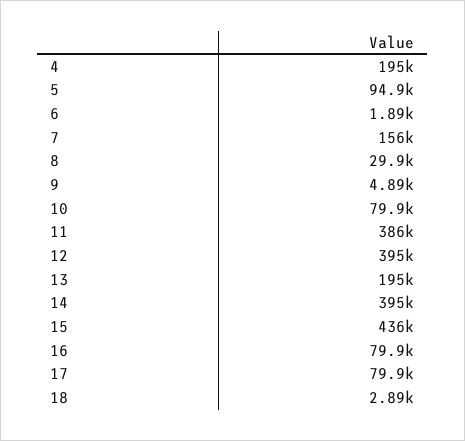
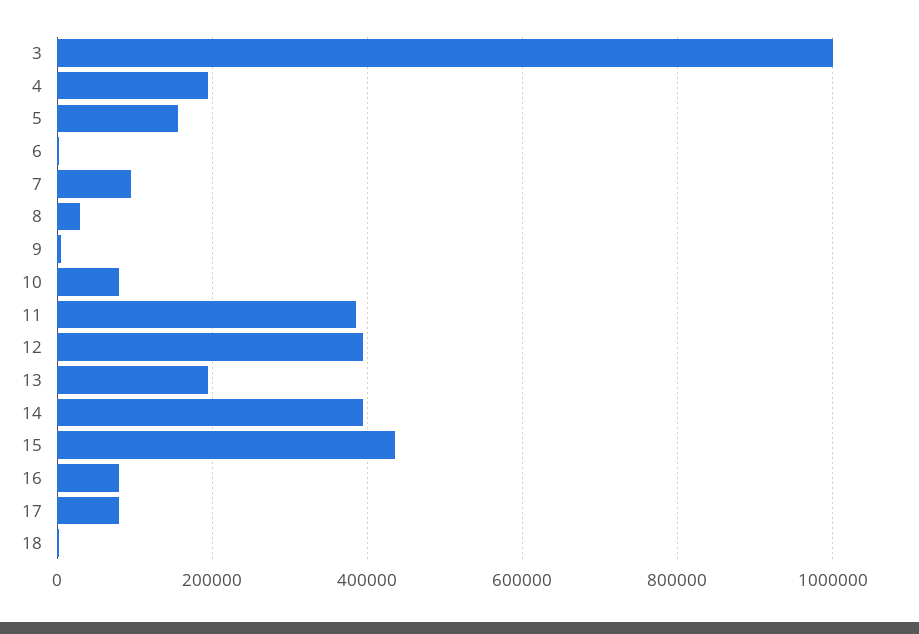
  {
    "4": 195000,
-   "5": 94900,
+   "5": 160000,
    "6": 1890,
-   "7": 156000,
+   "7": 100000,
    "8": 29900,
    "9": 4890,
    "10": 79900,
    "11": 386000,
    "12": 395000,
    "13": 195000,
    "14": 395000,
    "15": 436000,
    "16": 79900,
    "17": 79900,
-   "18": 2890
+   "18": 2890,
+   "3": 1000000
  }

